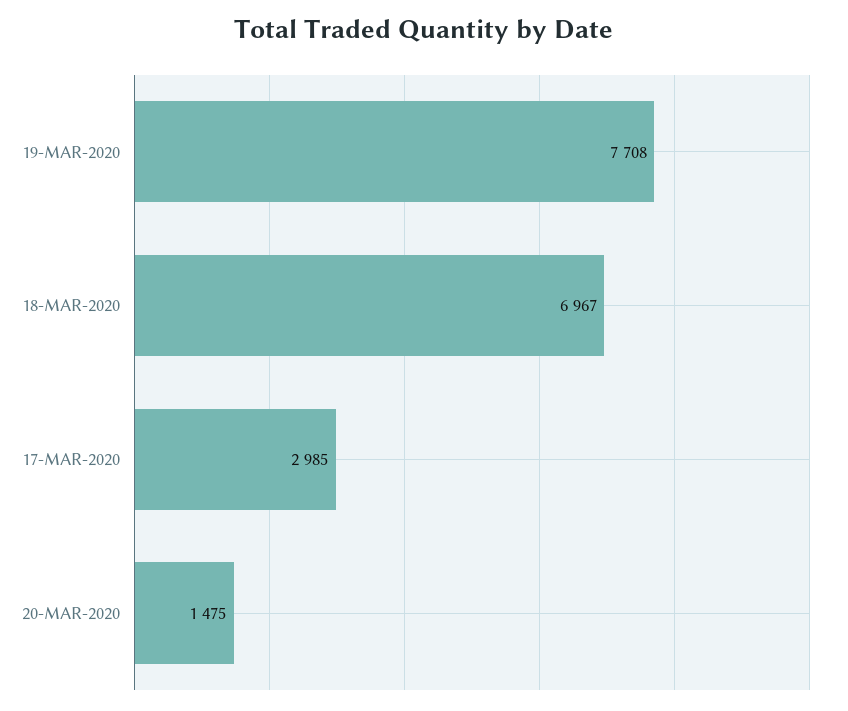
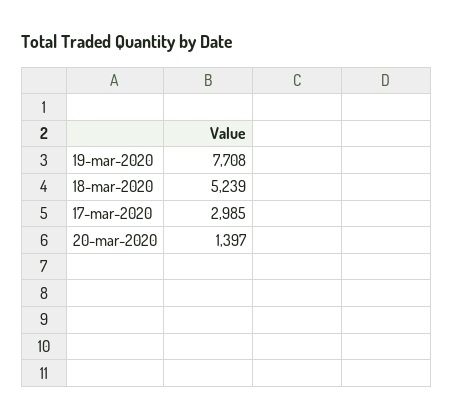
  {
    "19-MAR-2020": 7708,
-   "18-MAR-2020": 6967,
+   "18-MAR-2020": 5239,
    "17-MAR-2020": 2985,
-   "20-MAR-2020": 1475
+   "20-MAR-2020": 1397
  }

